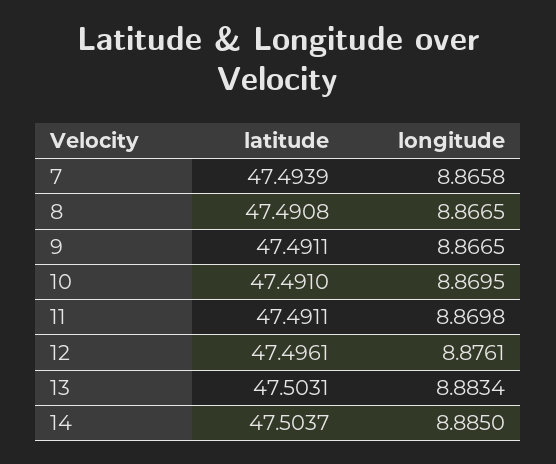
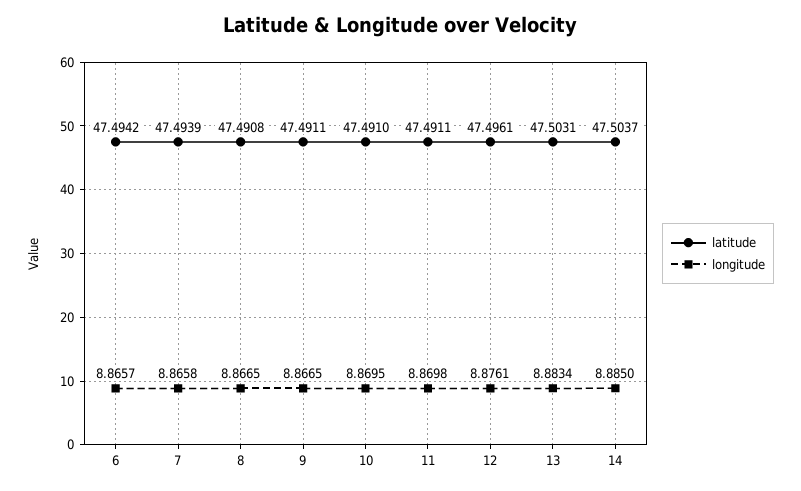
  {
    "latitude": {
      "7": 47.4939,
      "8": 47.4908,
      "9": 47.4911,
      "10": 47.491,
      "11": 47.4911,
      "12": 47.4961,
      "13": 47.5031,
-     "14": 47.5037
+     "14": 47.5037,
+     "6": 47.4942
    },
    "longitude": {
      "7": 8.8658,
      "8": 8.8665,
      "9": 8.8665,
      "10": 8.8695,
      "11": 8.8698,
      "12": 8.8761,
      "13": 8.8834,
-     "14": 8.885
+     "14": 8.885,
+     "6": 8.8657
    }
  }

